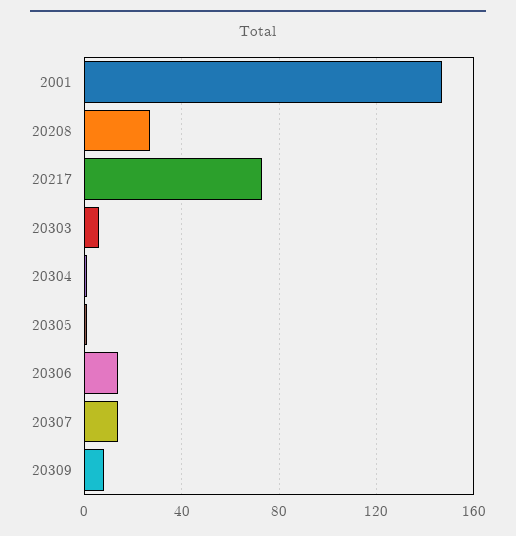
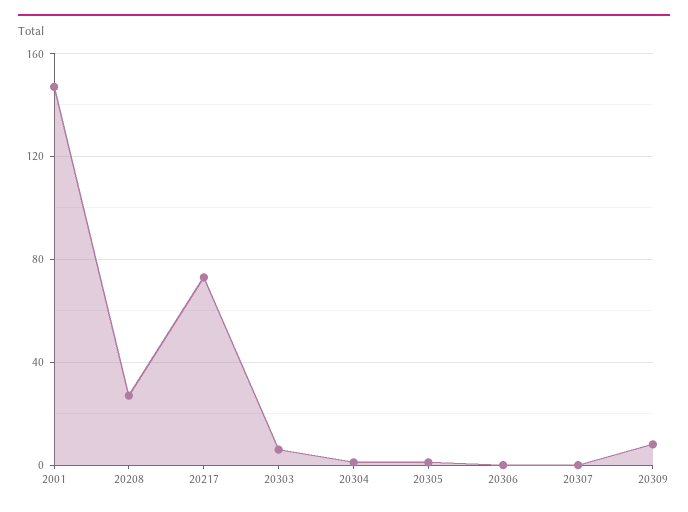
  {
    "2001": 145,
    "20208": 25,
    "20217": 75,
    "20303": 5,
    "20304": 0,
    "20305": 0,
-   "20306": 15,
+   "20306": 0,
-   "20307": 15,
+   "20307": 0,
    "20309": 10
  }

